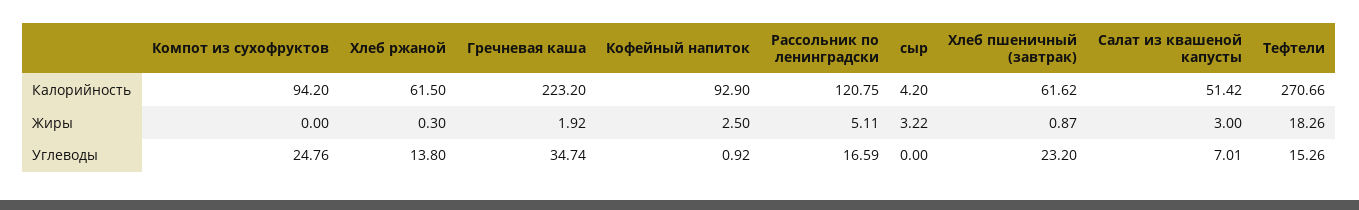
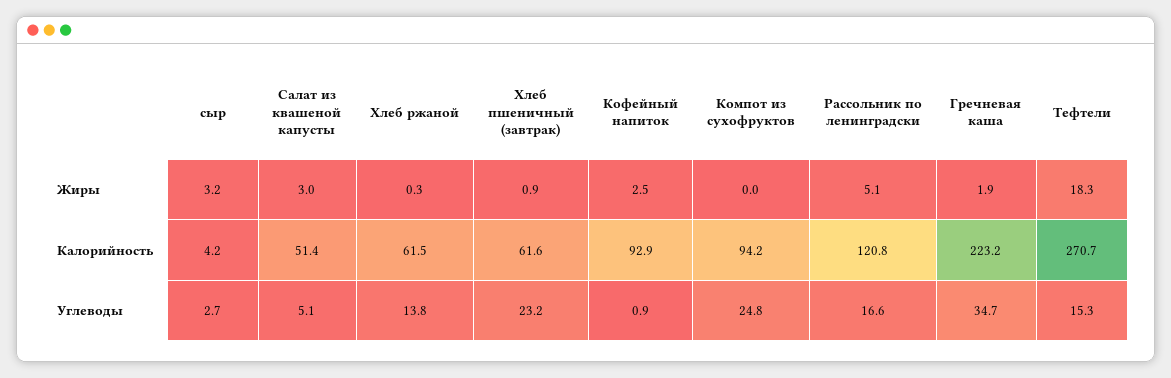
  {
    "Компот из сухофруктов": {
      "Калорийность": 94.2,
      "Жиры": 0,
      "Углеводы": 24.76
    },
    "Хлеб ржаной": {
      "Калорийность": 61.5,
      "Жиры": 0.3,
      "Углеводы": 13.8
    },
    "Гречневая каша": {
      "Калорийность": 223.2,
      "Жиры": 1.92,
      "Углеводы": 34.74
    },
    "Кофейный напиток": {
      "Калорийность": 92.9,
      "Жиры": 2.5,
      "Углеводы": 0.92
    },
    "Рассольник по ленинградски": {
      "Калорийность": 120.75,
      "Жиры": 5.11,
      "Углеводы": 16.59
    },
    "сыр": {
      "Калорийность": 4.2,
      "Жиры": 3.22,
-     "Углеводы": 0
+     "Углеводы": 2.7
    },
    "Хлеб пшеничный (завтрак)": {
      "Калорийность": 61.62,
      "Жиры": 0.87,
      "Углеводы": 23.2
    },
    "Салат из квашеной капусты": {
      "Калорийность": 51.42,
      "Жиры": 3,
-     "Углеводы": 7.01
+     "Углеводы": 5.1
    },
    "Тефтели": {
      "Калорийность": 270.66,
      "Жиры": 18.26,
      "Углеводы": 15.26
    }
  }

